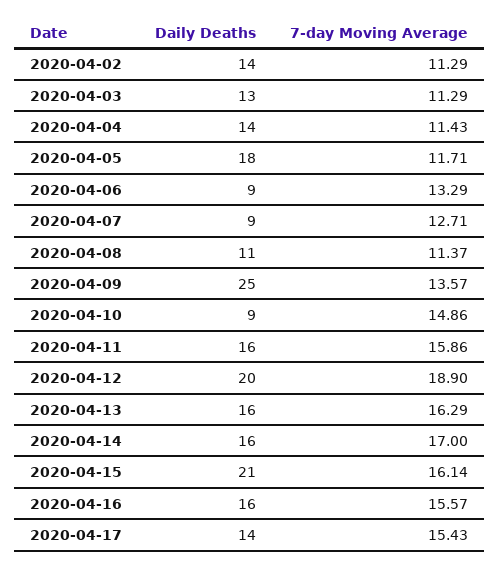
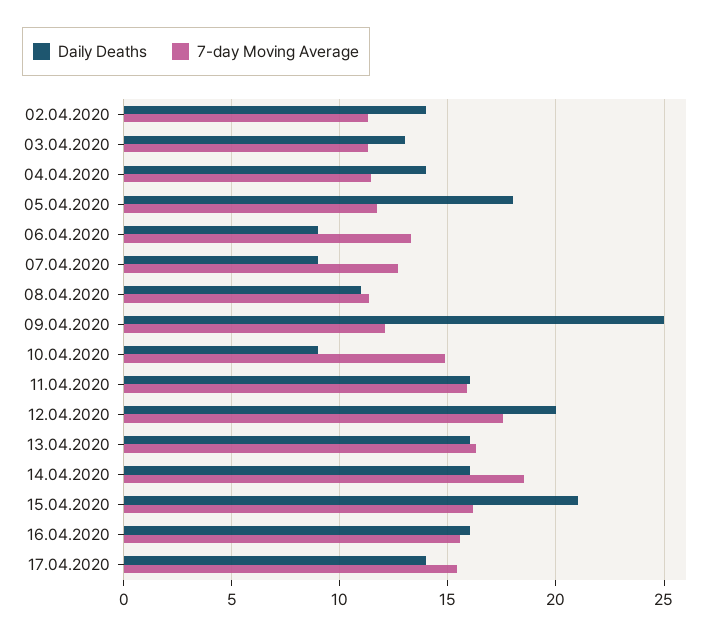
  {
    "Daily Deaths": {
      "2020-04-02": 14,
      "2020-04-03": 13,
      "2020-04-04": 14,
      "2020-04-05": 18,
      "2020-04-06": 9,
      "2020-04-07": 9,
      "2020-04-08": 11,
      "2020-04-09": 25,
      "2020-04-10": 9,
      "2020-04-11": 16,
      "2020-04-12": 20,
      "2020-04-13": 16,
      "2020-04-14": 16,
      "2020-04-15": 21,
      "2020-04-16": 16,
      "2020-04-17": 14
    },
    "7-day Moving Average": {
      "2020-04-02": 11.29,
      "2020-04-03": 11.29,
      "2020-04-04": 11.43,
      "2020-04-05": 11.71,
      "2020-04-06": 13.29,
      "2020-04-07": 12.71,
      "2020-04-08": 11.37,
-     "2020-04-09": 13.57,
+     "2020-04-09": 12,
      "2020-04-10": 14.86,
      "2020-04-11": 15.86,
-     "2020-04-12": 18.9,
+     "2020-04-12": 17.5,
      "2020-04-13": 16.29,
-     "2020-04-14": 17,
+     "2020-04-14": 18.5,
      "2020-04-15": 16.14,
      "2020-04-16": 15.57,
      "2020-04-17": 15.43
    }
  }

